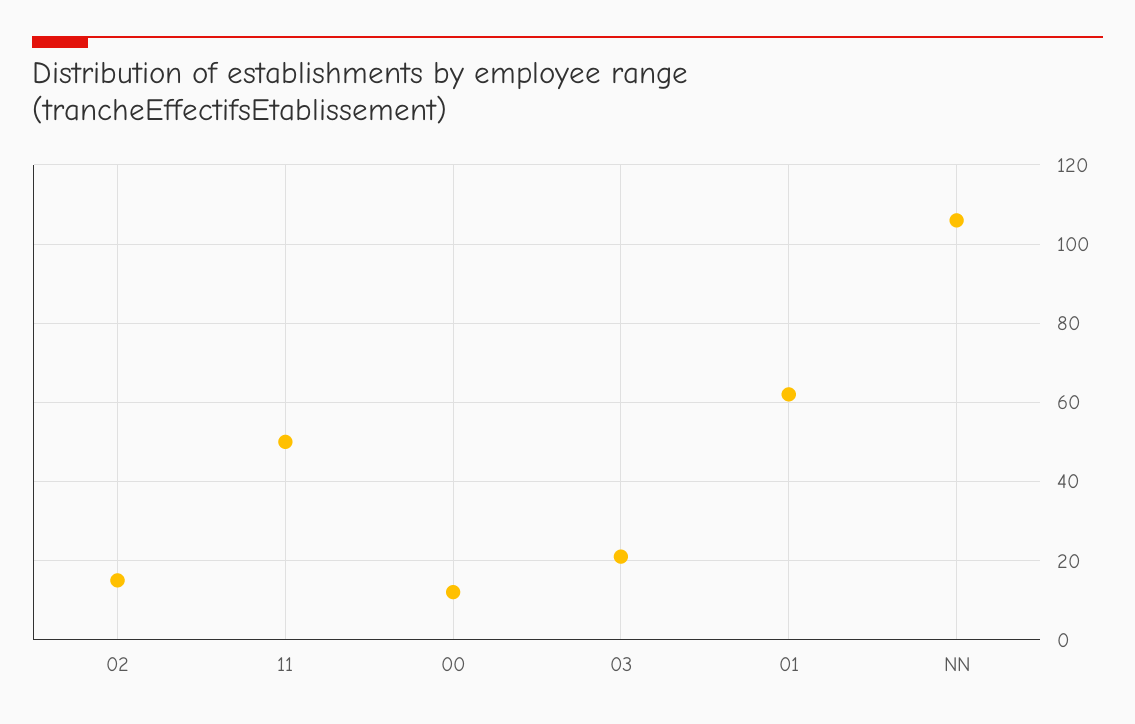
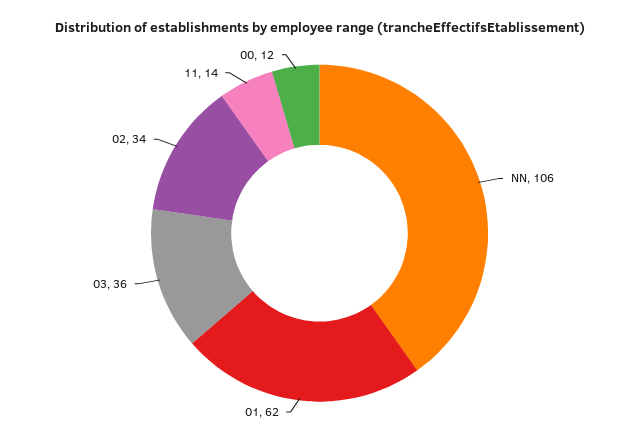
  {
-   "02": 15,
+   "02": 34,
-   "11": 50,
+   "11": 14,
    "00": 12,
-   "03": 20,
+   "03": 36,
    "01": 62,
    "NN": 106
  }

